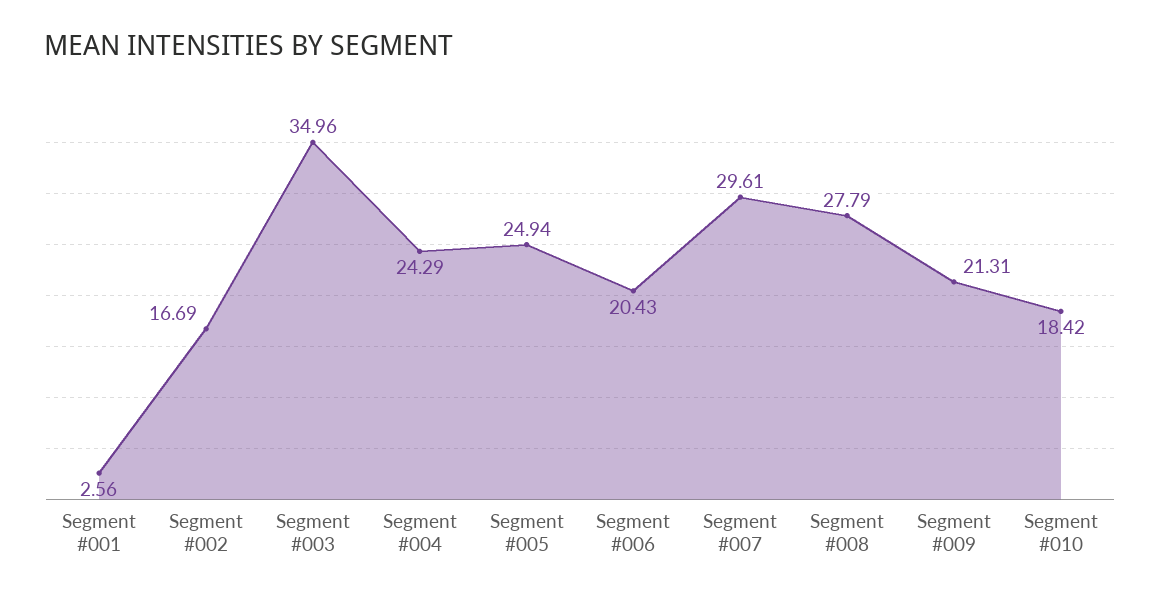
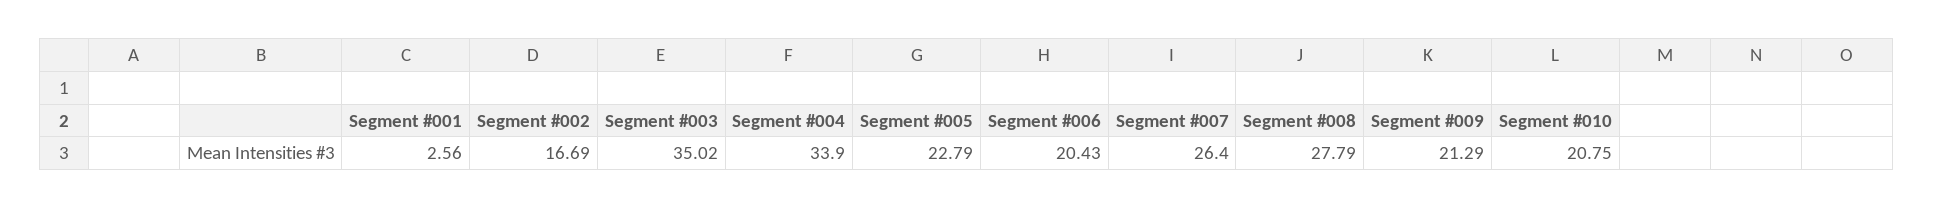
  {
    "Segment #001": 2.56,
    "Segment #002": 16.69,
-   "Segment #003": 34.96,
+   "Segment #003": 35.02,
-   "Segment #004": 24.29,
+   "Segment #004": 33.9,
-   "Segment #005": 24.94,
+   "Segment #005": 22.79,
    "Segment #006": 20.43,
-   "Segment #007": 29.61,
+   "Segment #007": 26.4,
    "Segment #008": 27.79,
-   "Segment #009": 21.31,
+   "Segment #009": 21.29,
-   "Segment #010": 18.42
+   "Segment #010": 20.75
  }

